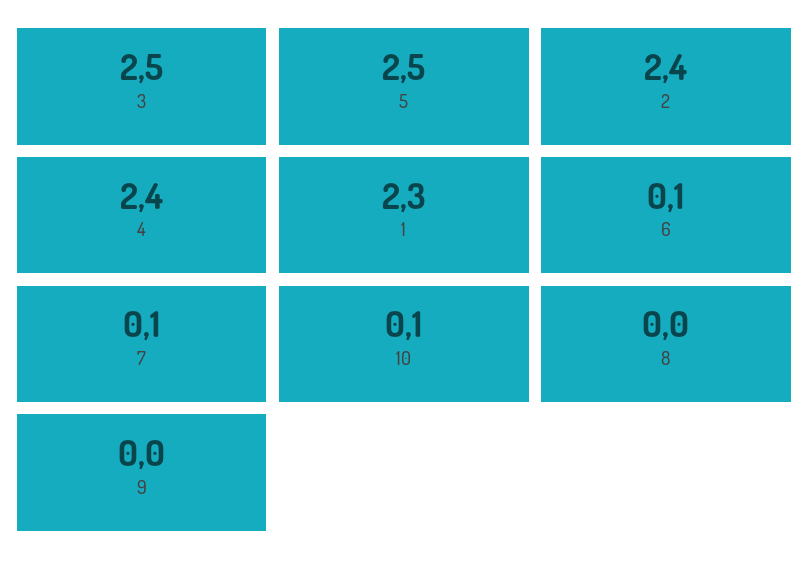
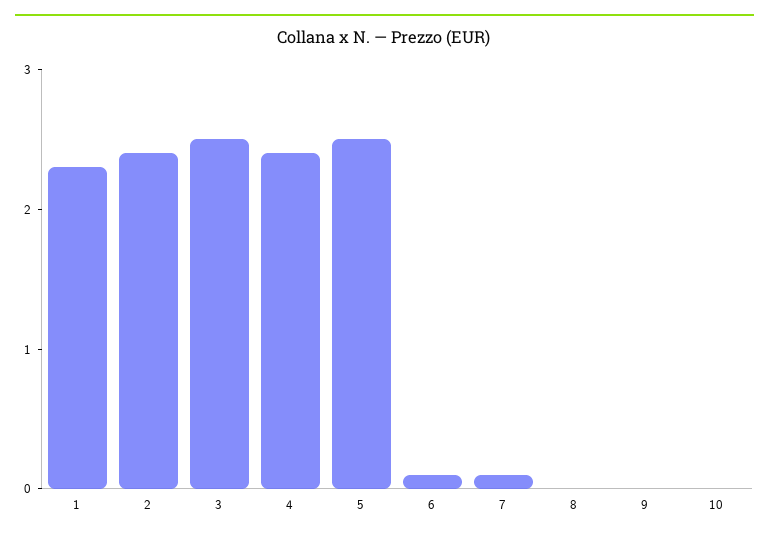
  {
    "3": 2.5,
    "5": 2.5,
    "2": 2.4,
    "4": 2.4,
    "1": 2.3,
    "6": 0.1,
    "7": 0.1,
-   "10": 0.1,
+   "10": 0,
    "8": 0,
    "9": 0
  }

